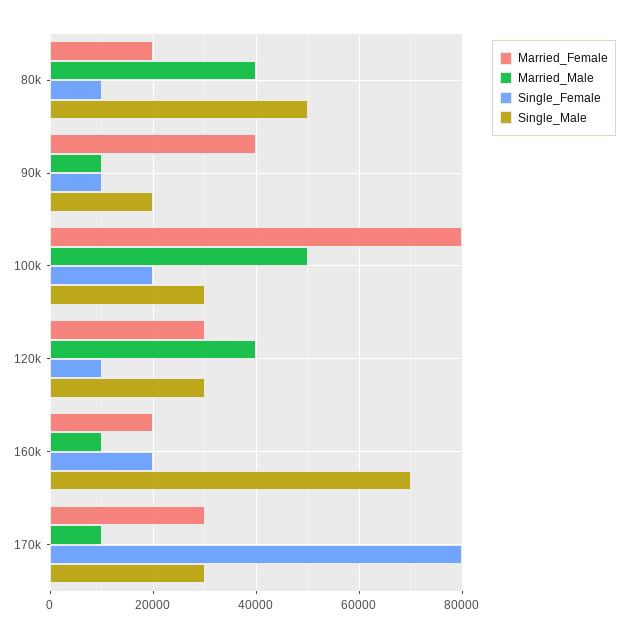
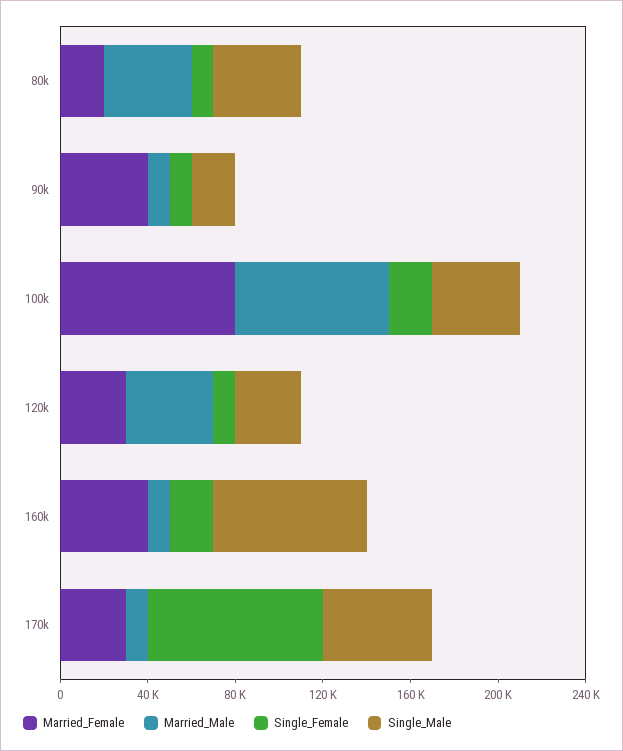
  {
    "Married_Female": {
      "80k": 20000,
      "90k": 40000,
      "100k": 80000,
      "120k": 30000,
-     "160k": 20000,
+     "160k": 40000,
      "170k": 30000
    },
    "Married_Male": {
      "80k": 40000,
      "90k": 10000,
-     "100k": 50000,
+     "100k": 70000,
      "120k": 40000,
      "160k": 10000,
      "170k": 10000
    },
    "Single_Female": {
      "80k": 10000,
      "90k": 10000,
      "100k": 20000,
      "120k": 10000,
      "160k": 20000,
      "170k": 80000
    },
    "Single_Male": {
-     "80k": 50000,
+     "80k": 40000,
      "90k": 20000,
-     "100k": 30000,
+     "100k": 40000,
      "120k": 30000,
      "160k": 70000,
-     "170k": 30000
+     "170k": 50000
    }
  }

